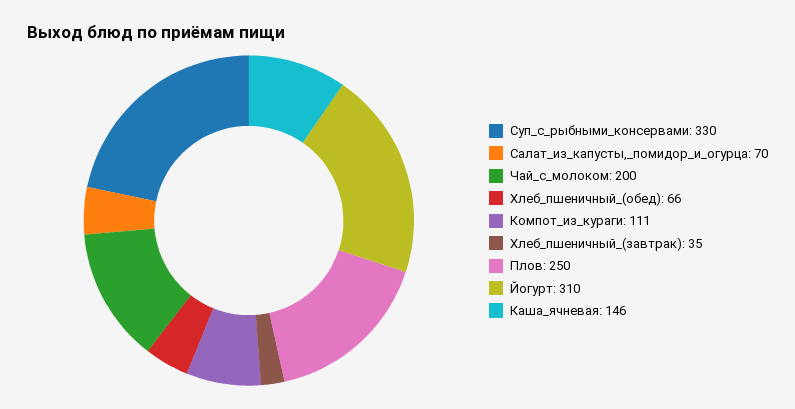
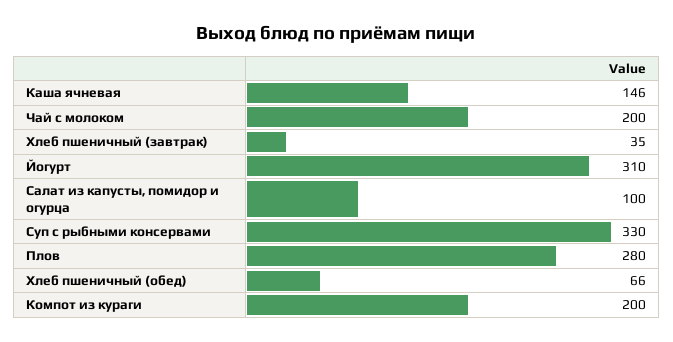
  {
    "Суп_с_рыбными_консервами": 330,
-   "Салат_из_капусты,_помидор_и_огурца": 70,
+   "Салат_из_капусты,_помидор_и_огурца": 100,
    "Чай_с_молоком": 200,
    "Хлеб_пшеничный_(обед)": 66,
-   "Компот_из_кураги": 111,
+   "Компот_из_кураги": 200,
    "Хлеб_пшеничный_(завтрак)": 35,
-   "Плов": 250,
+   "Плов": 280,
    "Йогурт": 310,
    "Каша_ячневая": 146
  }

